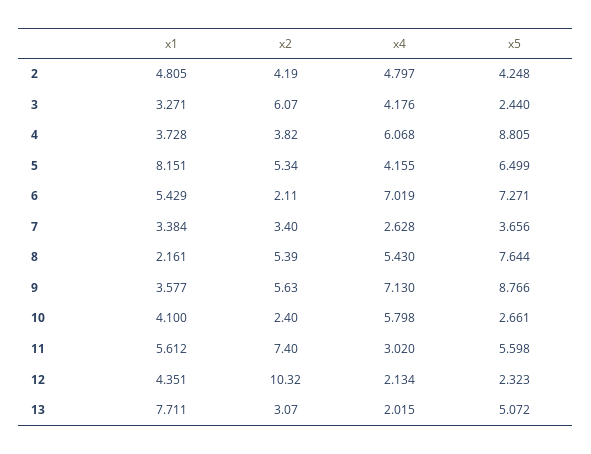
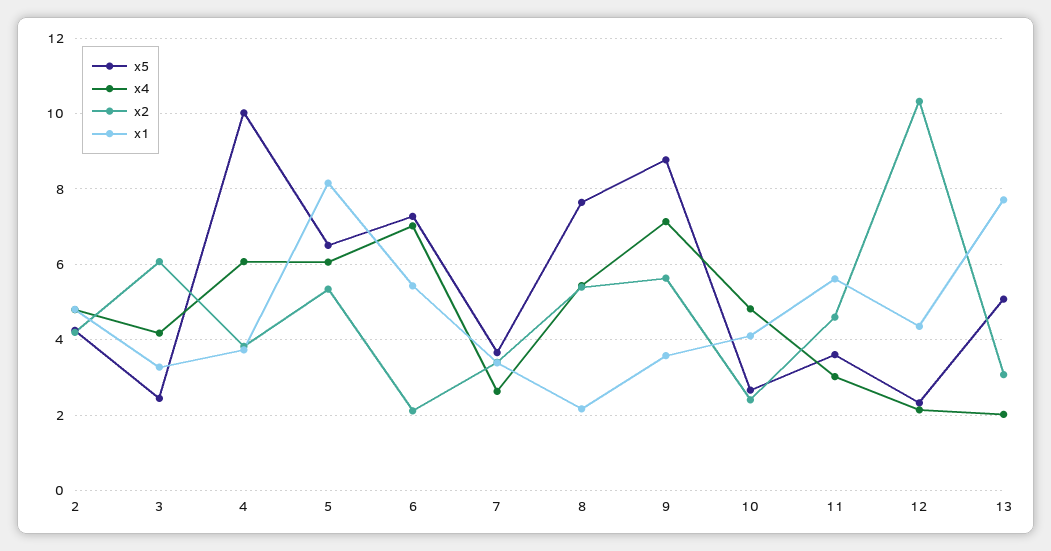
  {
    "x1": {
      "2": 4.805,
      "3": 3.271,
      "4": 3.728,
      "5": 8.151,
      "6": 5.429,
      "7": 3.384,
      "8": 2.161,
      "9": 3.577,
      "10": 4.1,
      "11": 5.612,
      "12": 4.351,
      "13": 7.711
    },
    "x2": {
      "2": 4.19,
      "3": 6.07,
      "4": 3.82,
      "5": 5.34,
      "6": 2.11,
      "7": 3.4,
      "8": 5.39,
      "9": 5.63,
      "10": 2.4,
-     "11": 7.4,
+     "11": 4.6,
      "12": 10.32,
      "13": 3.07
    },
    "x4": {
      "2": 4.797,
      "3": 4.176,
      "4": 6.068,
-     "5": 4.155,
+     "5": 6,
      "6": 7.019,
      "7": 2.628,
      "8": 5.43,
      "9": 7.13,
-     "10": 5.798,
+     "10": 4.8,
      "11": 3.02,
      "12": 2.134,
      "13": 2.015
    },
    "x5": {
      "2": 4.248,
      "3": 2.44,
-     "4": 8.805,
+     "4": 10,
      "5": 6.499,
      "6": 7.271,
      "7": 3.656,
      "8": 7.644,
      "9": 8.766,
      "10": 2.661,
-     "11": 5.598,
+     "11": 3.6,
      "12": 2.323,
      "13": 5.072
    }
  }

